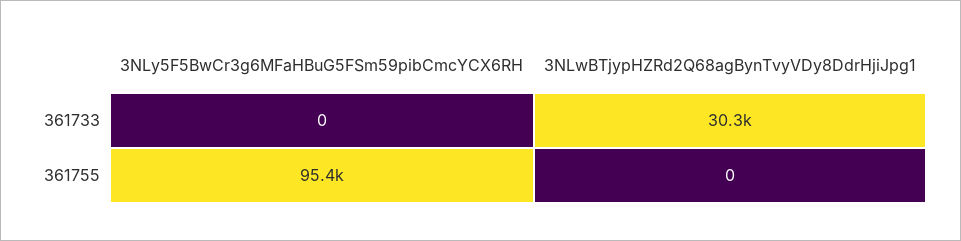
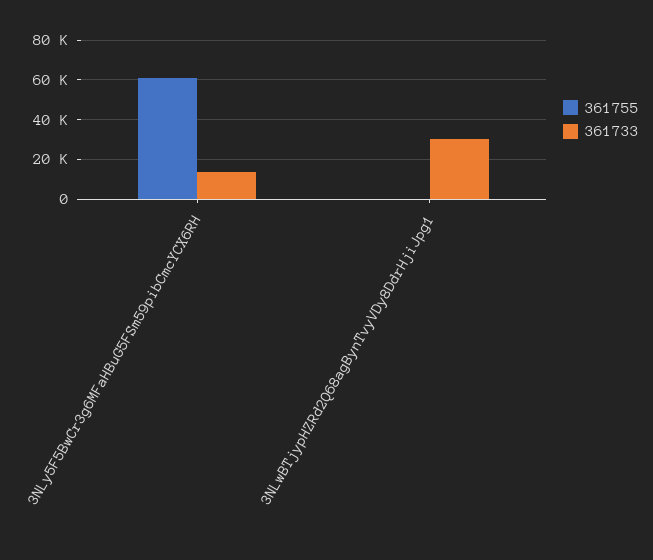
  {
    "361733": {
-     "3NLy5F5BwCr3g6MFaHBuG5FSm59pibCmcYCX6RH": 0,
+     "3NLy5F5BwCr3g6MFaHBuG5FSm59pibCmcYCX6RH": 15000,
      "3NLwBTjypHZRd2Q68agBynTvyVDy8DdrHjiJpg1": 30300
    },
    "361755": {
-     "3NLy5F5BwCr3g6MFaHBuG5FSm59pibCmcYCX6RH": 95400,
+     "3NLy5F5BwCr3g6MFaHBuG5FSm59pibCmcYCX6RH": 60000,
      "3NLwBTjypHZRd2Q68agBynTvyVDy8DdrHjiJpg1": 0
    }
  }

